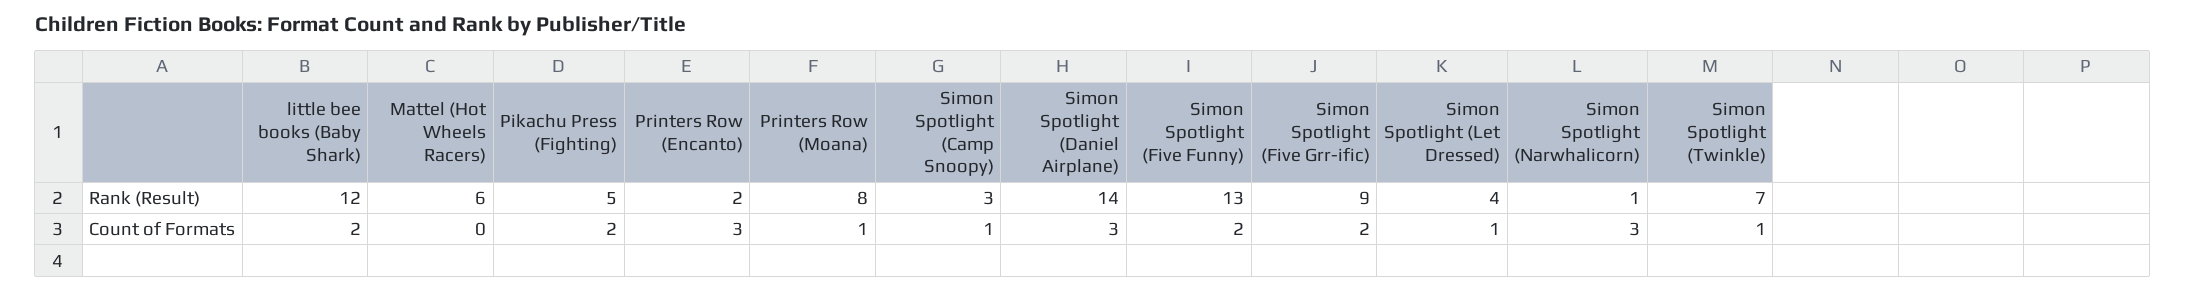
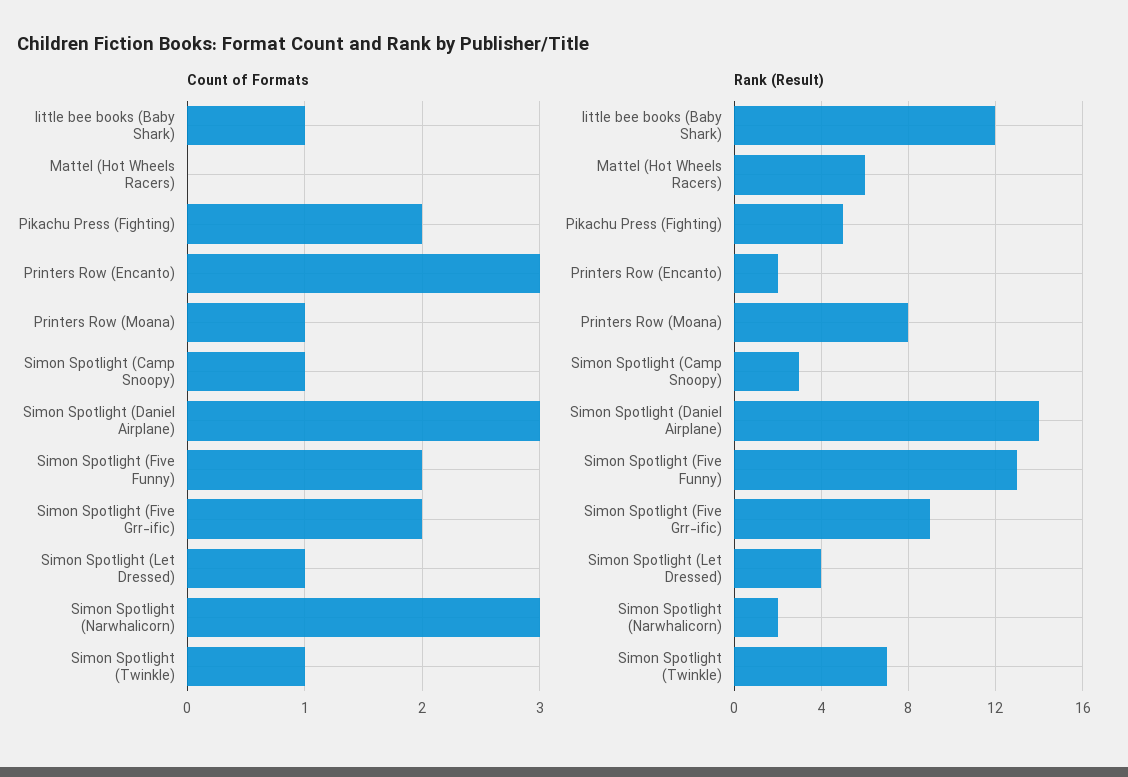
  {
    "Rank (Result)": {
      "little bee books (Baby Shark)": 12,
      "Mattel (Hot Wheels Racers)": 6,
      "Pikachu Press (Fighting)": 5,
      "Printers Row (Encanto)": 2,
      "Printers Row (Moana)": 8,
      "Simon Spotlight (Camp Snoopy)": 3,
      "Simon Spotlight (Daniel Airplane)": 14,
      "Simon Spotlight (Five Funny)": 13,
      "Simon Spotlight (Five Grr-ific)": 9,
      "Simon Spotlight (Let Dressed)": 4,
-     "Simon Spotlight (Narwhalicorn)": 1,
+     "Simon Spotlight (Narwhalicorn)": 2,
      "Simon Spotlight (Twinkle)": 7
    },
    "Count of Formats": {
-     "little bee books (Baby Shark)": 2,
+     "little bee books (Baby Shark)": 1,
      "Mattel (Hot Wheels Racers)": 0,
      "Pikachu Press (Fighting)": 2,
      "Printers Row (Encanto)": 3,
      "Printers Row (Moana)": 1,
      "Simon Spotlight (Camp Snoopy)": 1,
      "Simon Spotlight (Daniel Airplane)": 3,
      "Simon Spotlight (Five Funny)": 2,
      "Simon Spotlight (Five Grr-ific)": 2,
      "Simon Spotlight (Let Dressed)": 1,
      "Simon Spotlight (Narwhalicorn)": 3,
      "Simon Spotlight (Twinkle)": 1
    }
  }

